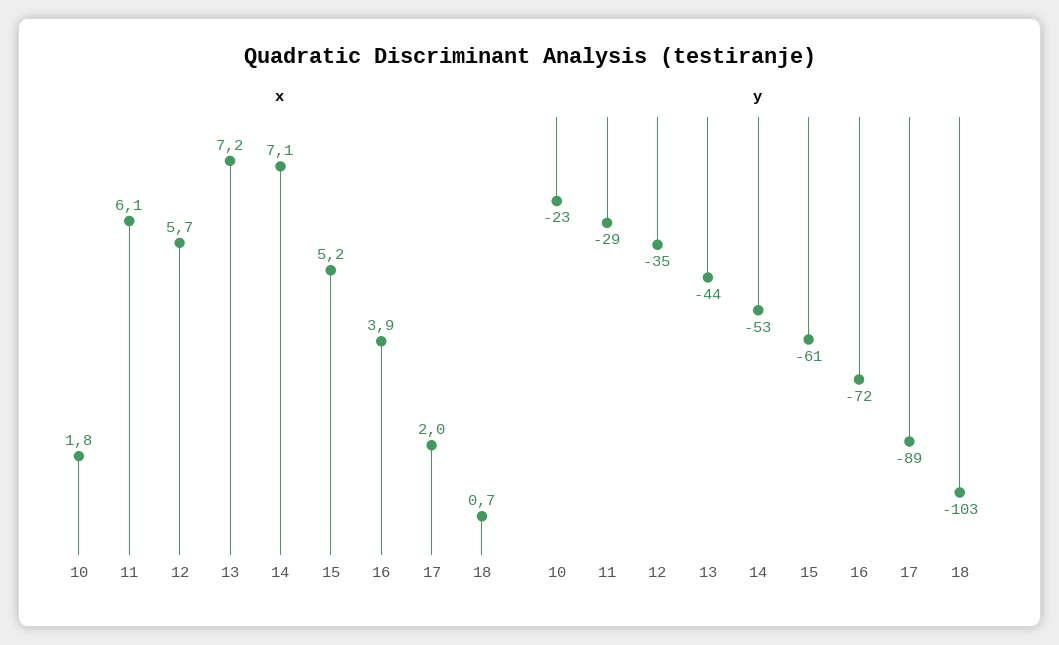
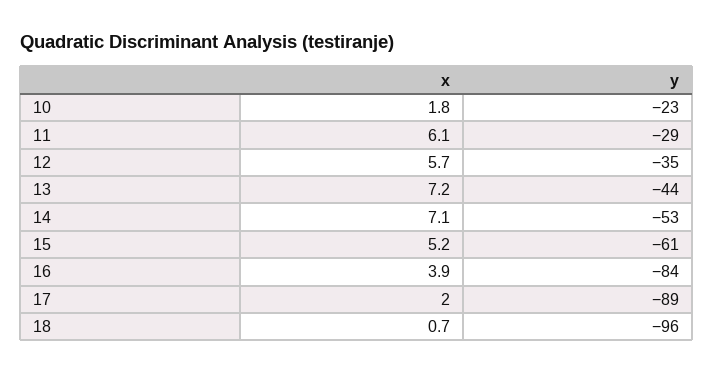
  {
    "x": {
      "10": 1.8,
      "11": 6.1,
      "12": 5.7,
      "13": 7.2,
      "14": 7.1,
      "15": 5.2,
      "16": 3.9,
      "17": 2,
      "18": 0.7
    },
    "y": {
      "10": -23,
      "11": -29,
      "12": -35,
      "13": -44,
      "14": -53,
      "15": -61,
-     "16": -72,
+     "16": -84,
      "17": -89,
-     "18": -103
+     "18": -96
    }
  }

